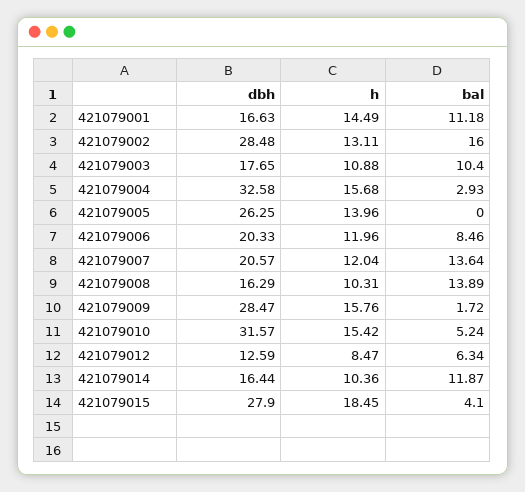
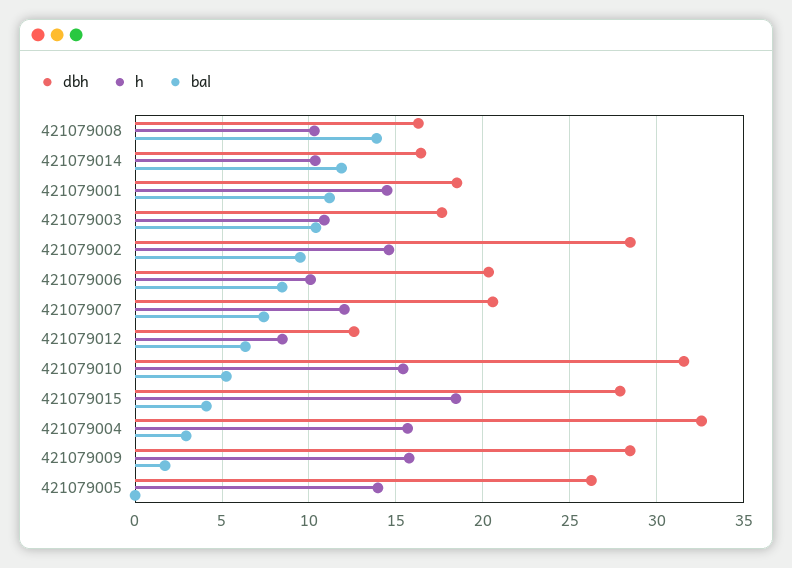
  {
    "dbh": {
-     "421079001": 16.63,
+     "421079001": 18.5,
      "421079002": 28.48,
      "421079003": 17.65,
      "421079004": 32.58,
      "421079005": 26.25,
      "421079006": 20.33,
      "421079007": 20.57,
      "421079008": 16.29,
      "421079009": 28.47,
      "421079010": 31.57,
      "421079012": 12.59,
      "421079014": 16.44,
      "421079015": 27.9
    },
    "h": {
      "421079001": 14.49,
-     "421079002": 13.11,
+     "421079002": 14.5,
      "421079003": 10.88,
      "421079004": 15.68,
      "421079005": 13.96,
-     "421079006": 11.96,
+     "421079006": 10,
      "421079007": 12.04,
      "421079008": 10.31,
      "421079009": 15.76,
      "421079010": 15.42,
      "421079012": 8.47,
      "421079014": 10.36,
      "421079015": 18.45
    },
    "bal": {
      "421079001": 11.18,
-     "421079002": 16,
+     "421079002": 9.5,
      "421079003": 10.4,
      "421079004": 2.93,
      "421079005": 0,
      "421079006": 8.46,
-     "421079007": 13.64,
+     "421079007": 7.5,
      "421079008": 13.89,
      "421079009": 1.72,
      "421079010": 5.24,
      "421079012": 6.34,
      "421079014": 11.87,
      "421079015": 4.1
    }
  }

